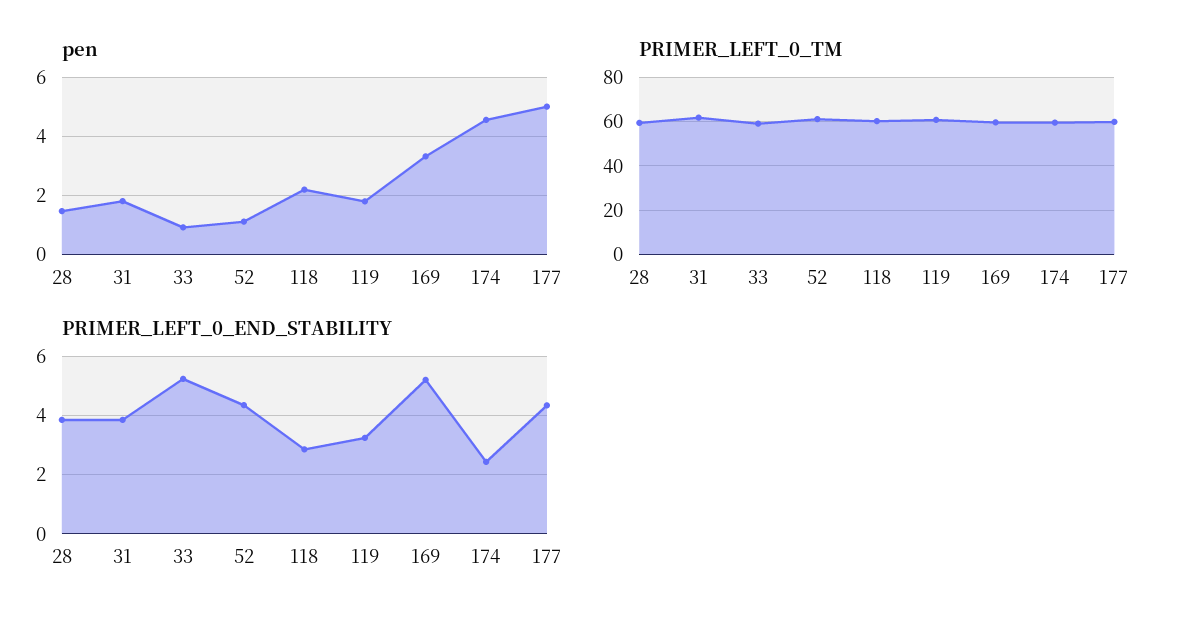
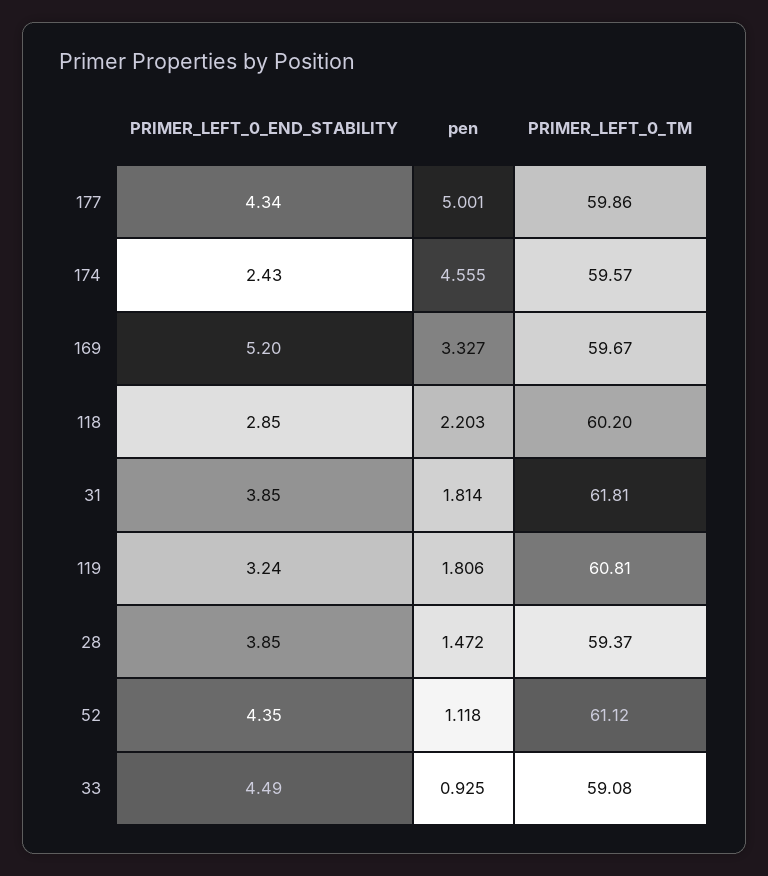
  {
    "pen": {
      "28": 1.472,
      "31": 1.814,
      "33": 0.925,
      "52": 1.118,
      "118": 2.203,
      "119": 1.806,
      "169": 3.327,
      "174": 4.555,
      "177": 5.001
    },
    "PRIMER_LEFT_0_TM": {
      "28": 59.37,
      "31": 61.81,
      "33": 59.08,
      "52": 61.12,
      "118": 60.2,
      "119": 60.81,
      "169": 59.67,
      "174": 59.57,
      "177": 59.86
    },
    "PRIMER_LEFT_0_END_STABILITY": {
      "28": 3.85,
      "31": 3.85,
-     "33": 5.25,
+     "33": 4.49,
      "52": 4.35,
      "118": 2.85,
      "119": 3.24,
      "169": 5.2,
      "174": 2.43,
      "177": 4.34
    }
  }

